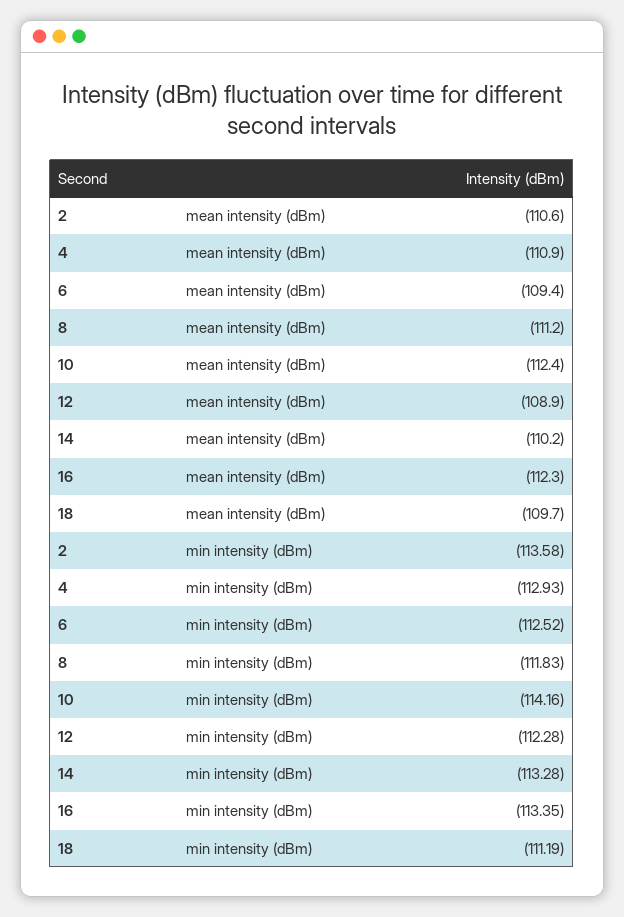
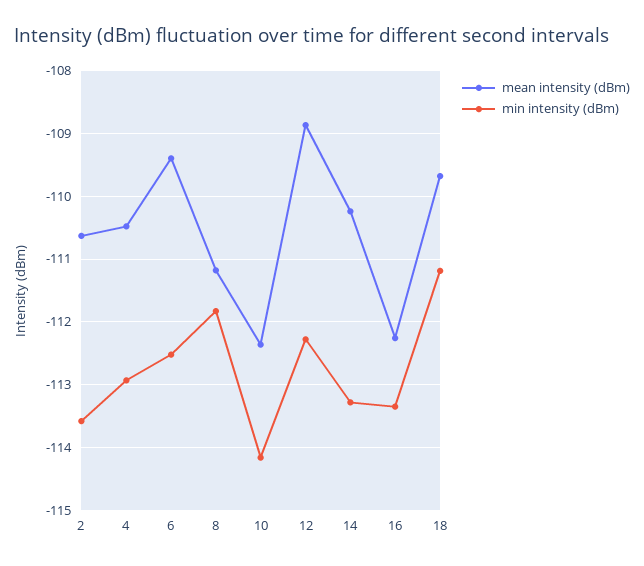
  {
    "mean intensity (dBm)": {
      "2": -110.6,
-     "4": -110.9,
+     "4": -110.5,
      "6": -109.4,
      "8": -111.2,
      "10": -112.4,
      "12": -108.9,
      "14": -110.2,
      "16": -112.3,
      "18": -109.7
    },
    "min intensity (dBm)": {
      "2": -113.58,
      "4": -112.93,
      "6": -112.52,
      "8": -111.83,
      "10": -114.16,
      "12": -112.28,
      "14": -113.28,
      "16": -113.35,
      "18": -111.19
    }
  }

